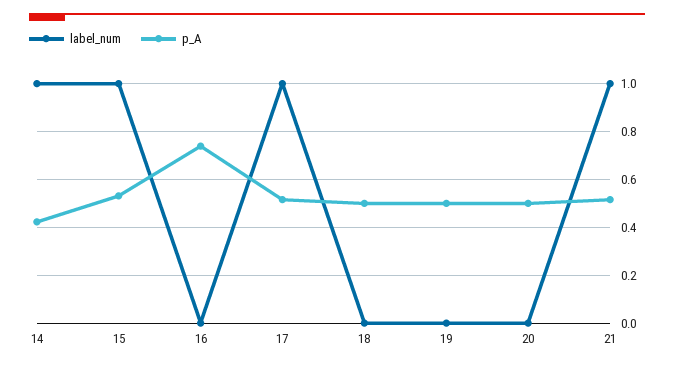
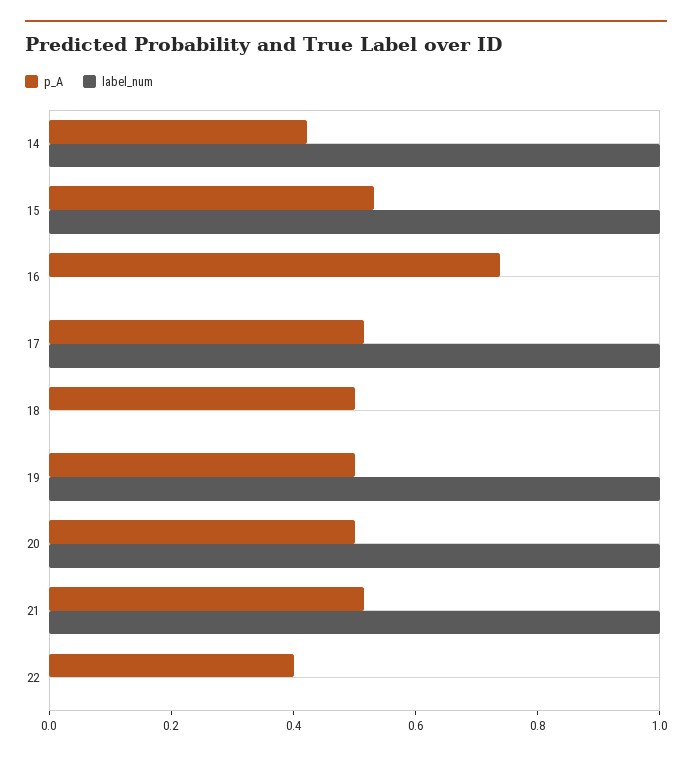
  {
    "label_num": {
      "14": 1,
      "15": 1,
      "16": 0,
      "17": 1,
      "18": 0,
-     "19": 0,
+     "19": 1,
-     "20": 0,
+     "20": 1,
-     "21": 1
+     "21": 1,
+     "22": 0
    },
    "p_A": {
      "14": 0.4,
      "15": 0.55,
      "16": 0.75,
      "17": 0.5,
      "18": 0.5,
      "19": 0.5,
      "20": 0.5,
-     "21": 0.5
+     "21": 0.5,
+     "22": 0.4
    }
  }

